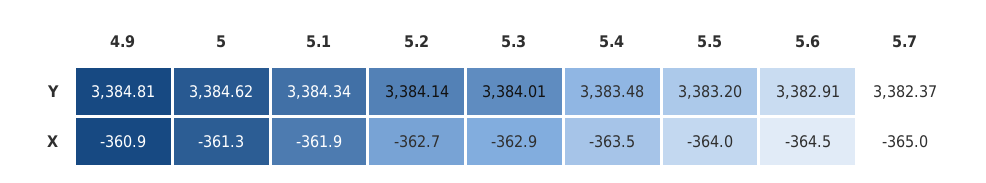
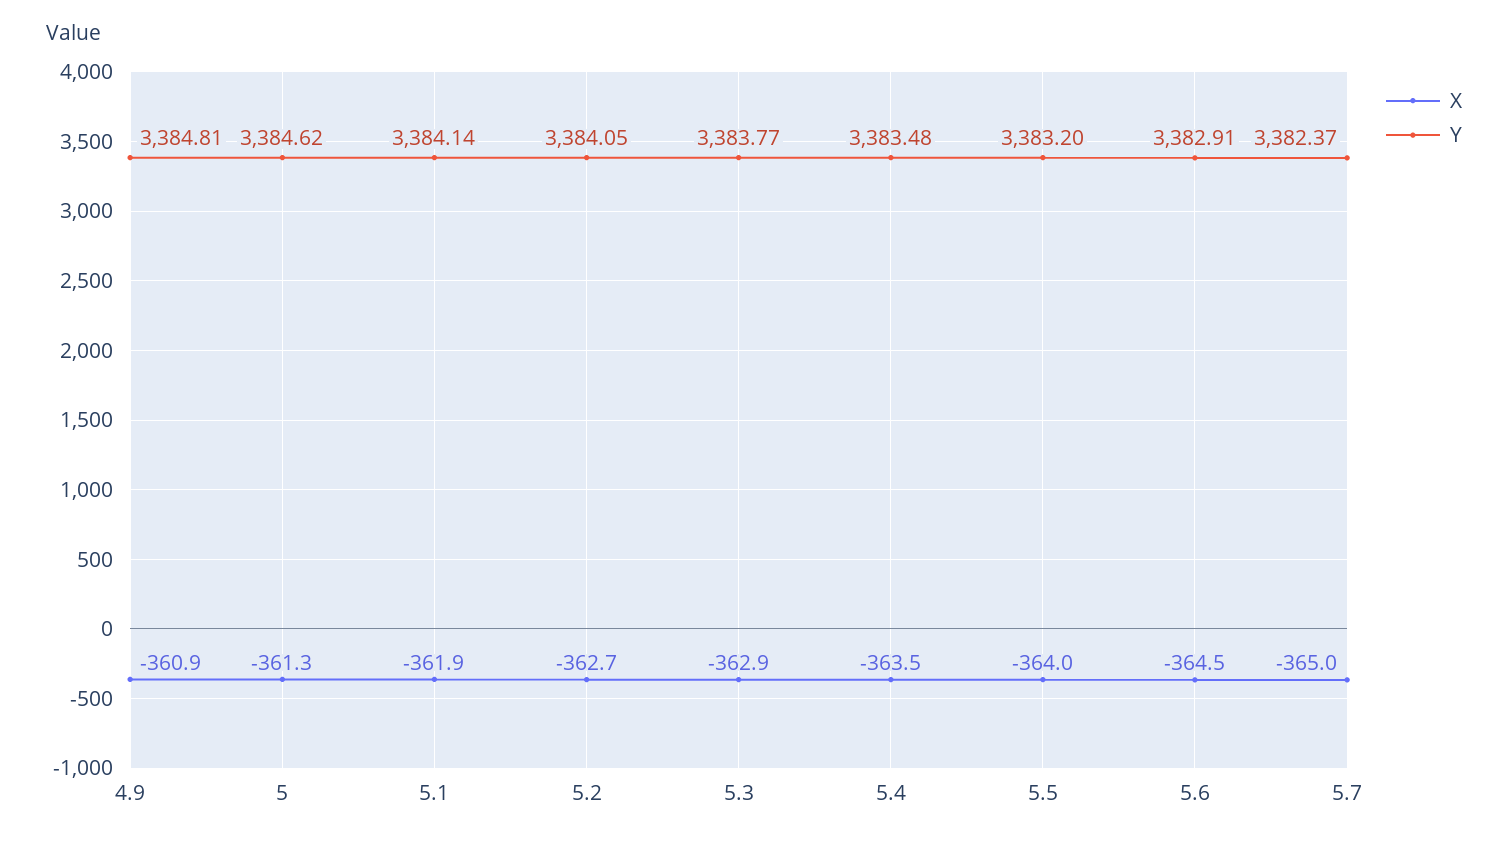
  {
    "Y": {
      "4.9": 3384.81,
      "5": 3384.62,
-     "5.1": 3384.34,
+     "5.1": 3384.14,
-     "5.2": 3384.14,
+     "5.2": 3384.05,
-     "5.3": 3384.01,
+     "5.3": 3383.77,
      "5.4": 3383.48,
      "5.5": 3383.2,
      "5.6": 3382.91,
      "5.7": 3382.37
    },
    "X": {
      "4.9": -360.9,
      "5": -361.3,
      "5.1": -361.9,
      "5.2": -362.7,
      "5.3": -362.9,
      "5.4": -363.5,
      "5.5": -364,
      "5.6": -364.5,
      "5.7": -365
    }
  }

